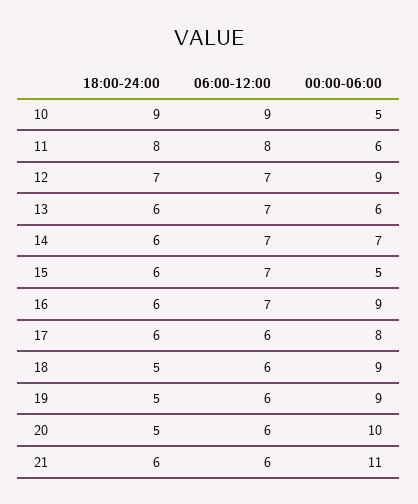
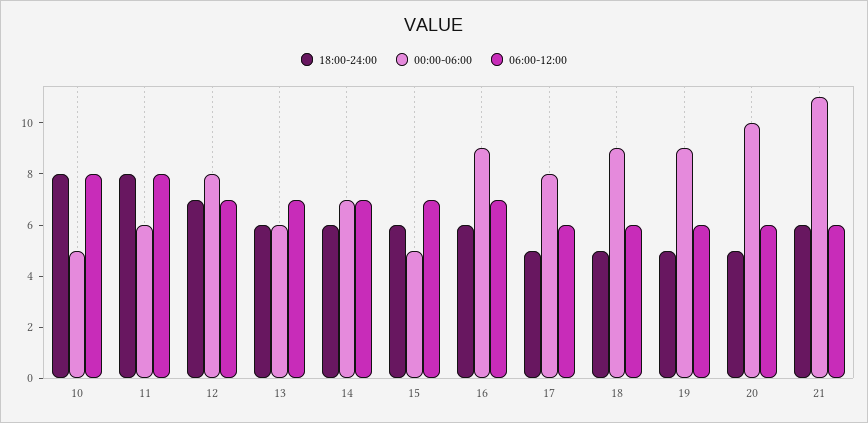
  {
    "18:00-24:00": {
-     "10": 9,
+     "10": 8,
      "11": 8,
      "12": 7,
      "13": 6,
      "14": 6,
      "15": 6,
      "16": 6,
-     "17": 6,
+     "17": 5,
      "18": 5,
      "19": 5,
      "20": 5,
      "21": 6
    },
    "06:00-12:00": {
-     "10": 9,
+     "10": 8,
      "11": 8,
      "12": 7,
      "13": 7,
      "14": 7,
      "15": 7,
      "16": 7,
      "17": 6,
      "18": 6,
      "19": 6,
      "20": 6,
      "21": 6
    },
    "00:00-06:00": {
      "10": 5,
      "11": 6,
-     "12": 9,
+     "12": 8,
      "13": 6,
      "14": 7,
      "15": 5,
      "16": 9,
      "17": 8,
      "18": 9,
      "19": 9,
      "20": 10,
      "21": 11
    }
  }

